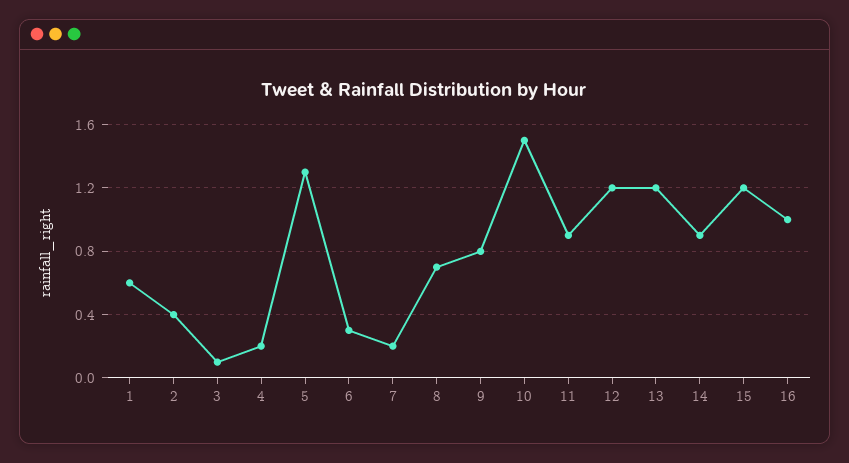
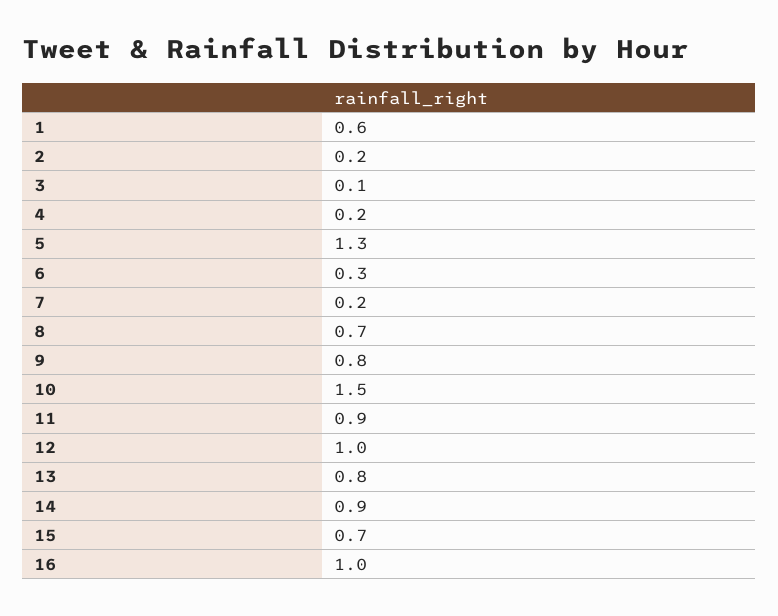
  {
    "1": 0.6,
-   "2": 0.4,
+   "2": 0.2,
    "3": 0.1,
    "4": 0.2,
    "5": 1.3,
    "6": 0.3,
    "7": 0.2,
    "8": 0.7,
    "9": 0.8,
    "10": 1.5,
    "11": 0.9,
-   "12": 1.2,
+   "12": 1,
-   "13": 1.2,
+   "13": 0.8,
    "14": 0.9,
-   "15": 1.2,
+   "15": 0.7,
    "16": 1
  }

